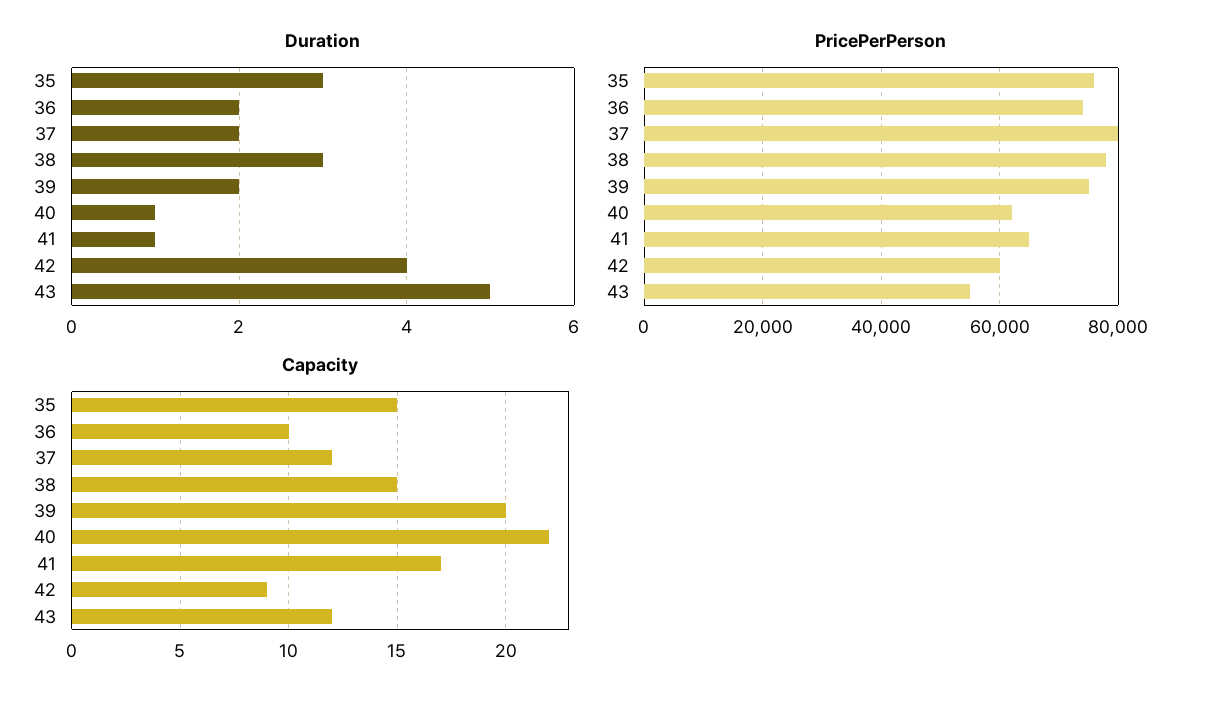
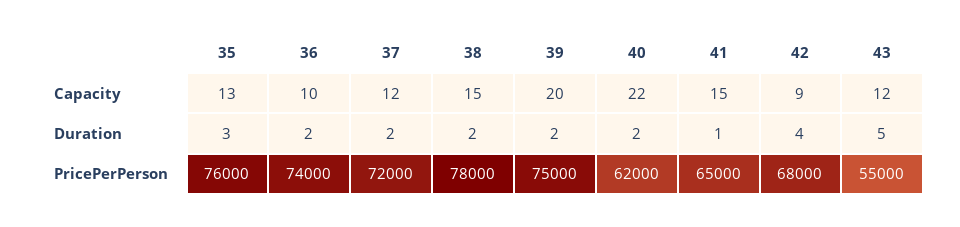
  {
    "Duration": {
      "35": 3,
      "36": 2,
      "37": 2,
-     "38": 3,
+     "38": 2,
      "39": 2,
-     "40": 1,
+     "40": 2,
      "41": 1,
      "42": 4,
      "43": 5
    },
    "PricePerPerson": {
      "35": 76000,
      "36": 74000,
-     "37": 80000,
+     "37": 72000,
      "38": 78000,
      "39": 75000,
      "40": 62000,
      "41": 65000,
-     "42": 60000,
+     "42": 68000,
      "43": 55000
    },
    "Capacity": {
-     "35": 15,
+     "35": 13,
      "36": 10,
      "37": 12,
      "38": 15,
      "39": 20,
      "40": 22,
-     "41": 17,
+     "41": 15,
      "42": 9,
      "43": 12
    }
  }

